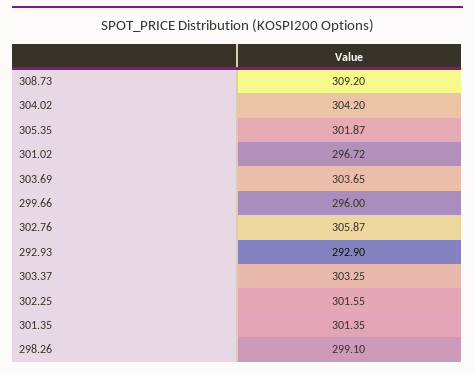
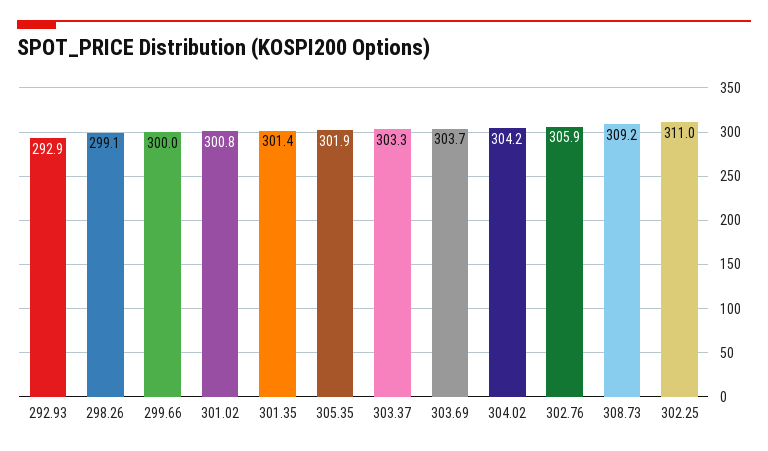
  {
    "308.73": 309.2,
    "304.02": 304.2,
    "305.35": 301.87,
-   "301.02": 296.72,
+   "301.02": 300.8,
    "303.69": 303.65,
-   "299.66": 296,
+   "299.66": 300,
    "302.76": 305.87,
    "292.93": 292.9,
    "303.37": 303.25,
-   "302.25": 301.55,
+   "302.25": 311,
    "301.35": 301.35,
    "298.26": 299.1
  }

